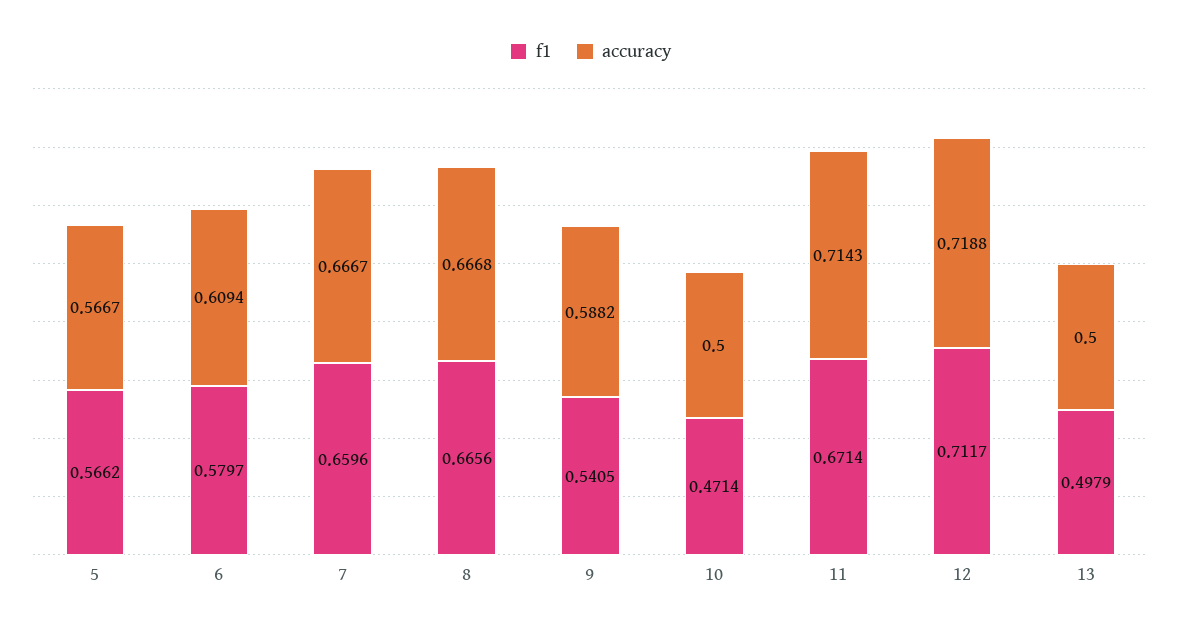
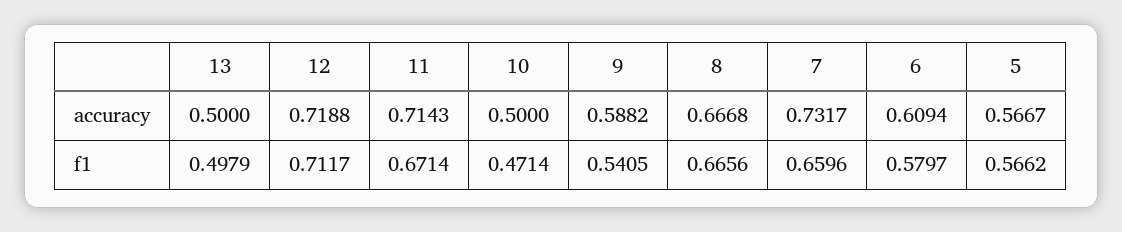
  {
    "f1": {
      "5": 0.5662,
      "6": 0.5797,
      "7": 0.6596,
      "8": 0.6656,
      "9": 0.5405,
      "10": 0.4714,
      "11": 0.6714,
      "12": 0.7117,
      "13": 0.4979
    },
    "accuracy": {
      "5": 0.5667,
      "6": 0.6094,
-     "7": 0.6667,
+     "7": 0.7317,
      "8": 0.6668,
      "9": 0.5882,
      "10": 0.5,
      "11": 0.7143,
      "12": 0.7188,
      "13": 0.5
    }
  }

